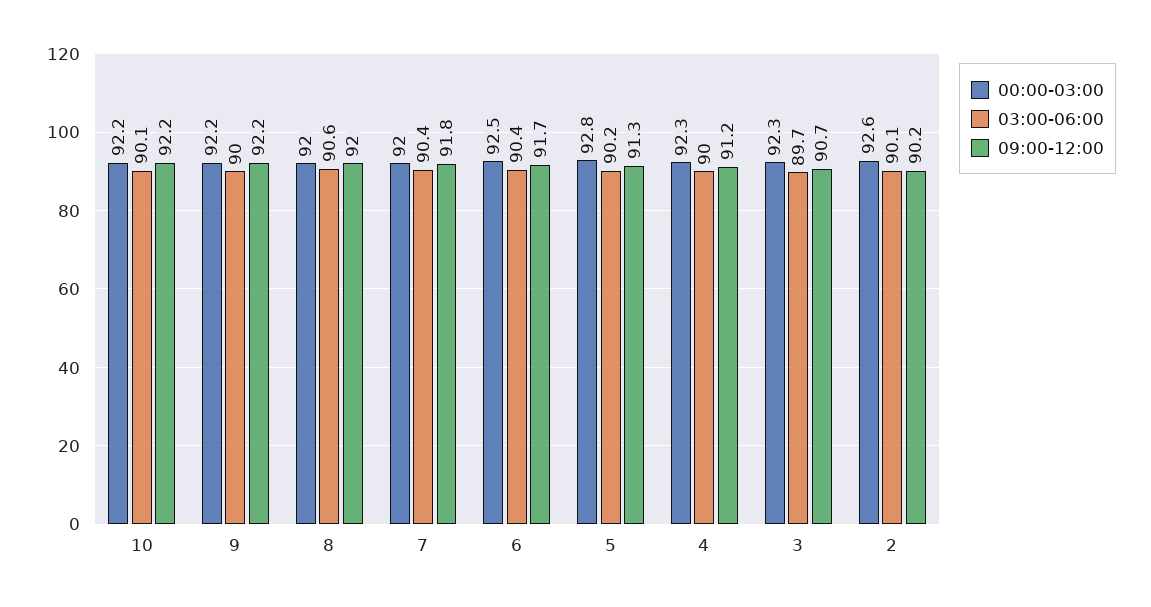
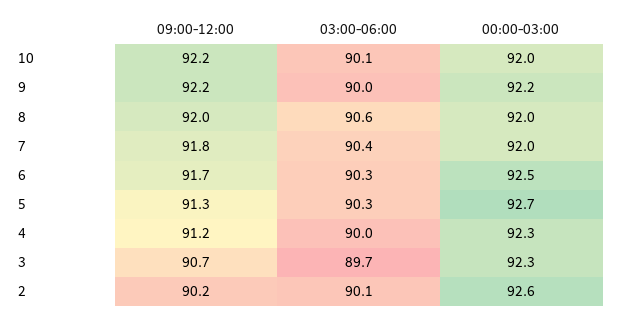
  {
    "00:00-03:00": {
-     "10": 92.2,
+     "10": 92,
      "9": 92.2,
      "8": 92,
      "7": 92,
      "6": 92.5,
-     "5": 92.8,
+     "5": 92.7,
      "4": 92.3,
      "3": 92.3,
      "2": 92.6
    },
    "03:00-06:00": {
      "10": 90.1,
      "9": 90,
      "8": 90.6,
      "7": 90.4,
-     "6": 90.4,
+     "6": 90.3,
-     "5": 90.2,
+     "5": 90.3,
      "4": 90,
      "3": 89.7,
      "2": 90.1
    },
    "09:00-12:00": {
      "10": 92.2,
      "9": 92.2,
      "8": 92,
      "7": 91.8,
      "6": 91.7,
      "5": 91.3,
      "4": 91.2,
      "3": 90.7,
      "2": 90.2
    }
  }

